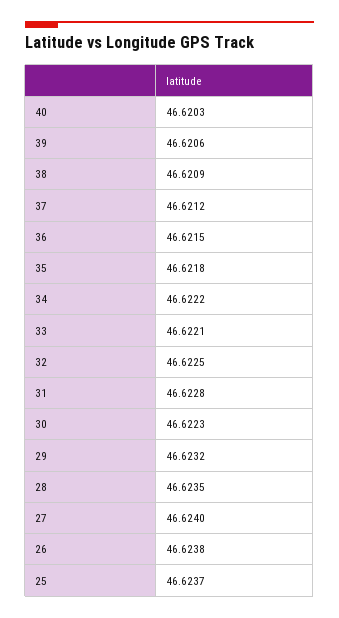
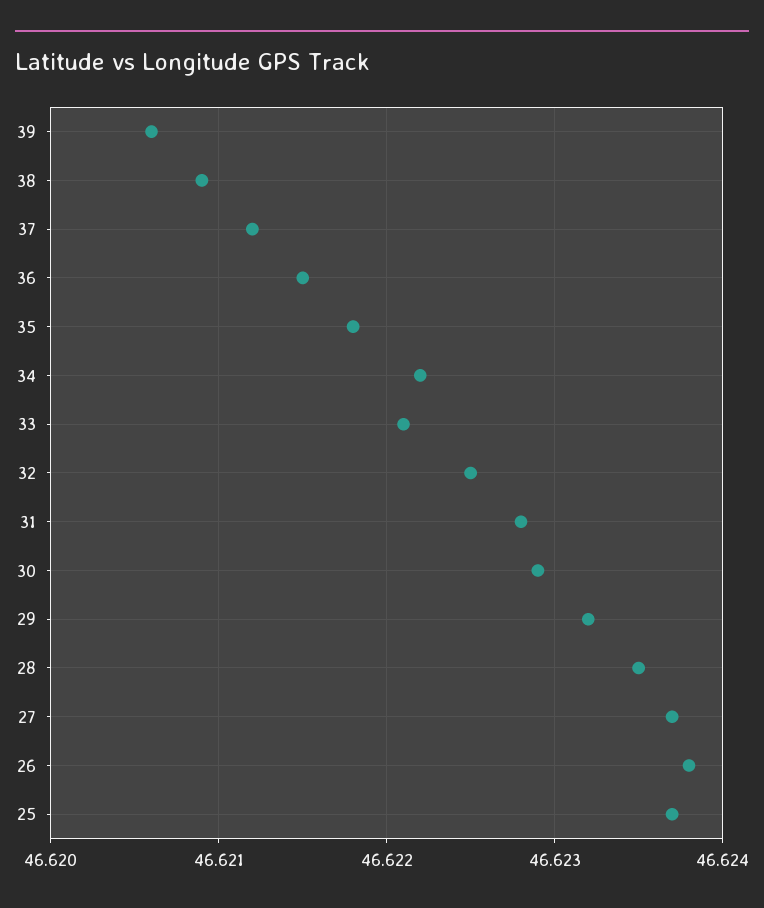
  {
-   "40": 46.6203,
    "39": 46.6206,
    "38": 46.6209,
    "37": 46.6212,
    "36": 46.6215,
    "35": 46.6218,
    "34": 46.6222,
    "33": 46.6221,
    "32": 46.6225,
    "31": 46.6228,
-   "30": 46.6223,
+   "30": 46.6229,
    "29": 46.6232,
    "28": 46.6235,
-   "27": 46.624,
+   "27": 46.6237,
    "26": 46.6238,
    "25": 46.6237
  }

